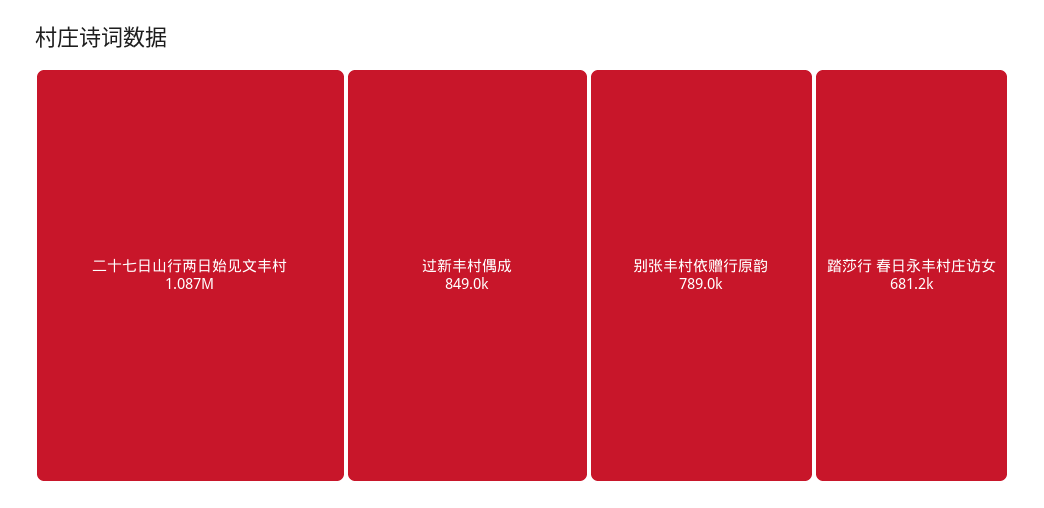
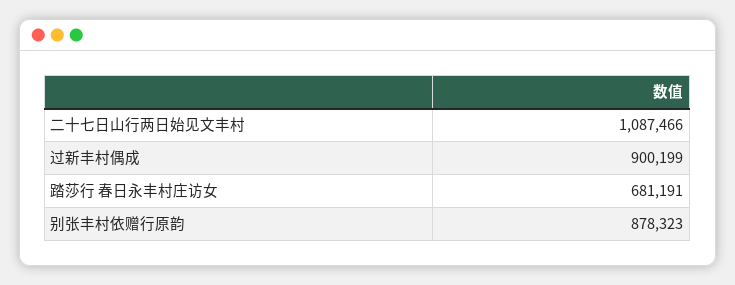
  {
    "二十七日山行两日始见文丰村": 1087466,
-   "过新丰村偶成": 849000,
+   "过新丰村偶成": 900199,
-   "别张丰村依赠行原韵": 789000,
+   "别张丰村依赠行原韵": 878323,
    "踏莎行 春日永丰村庄访女": 681191
  }

